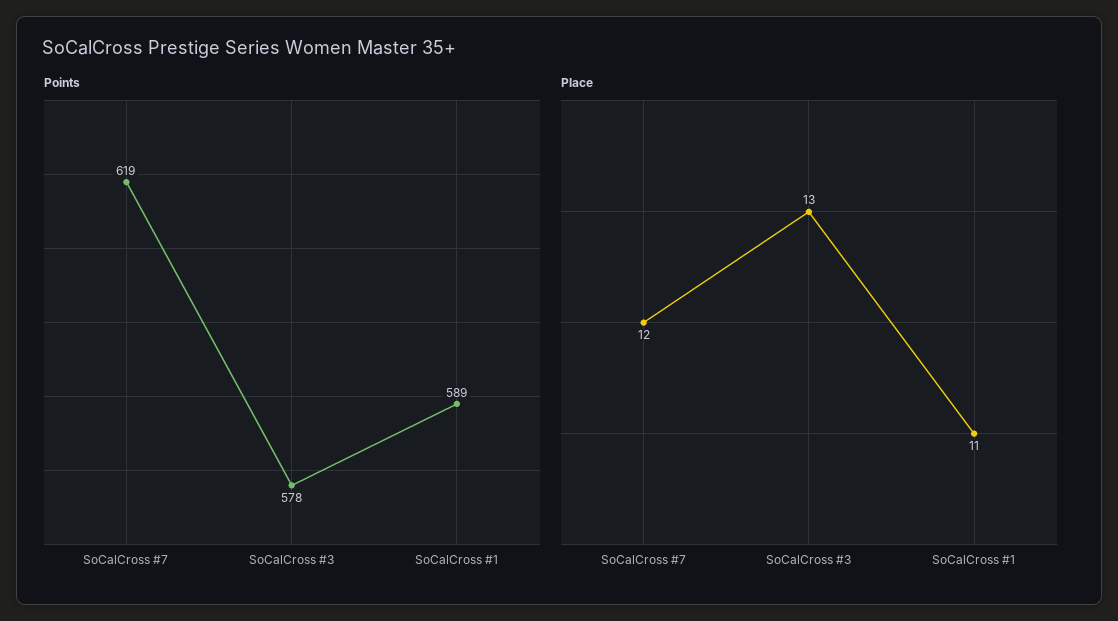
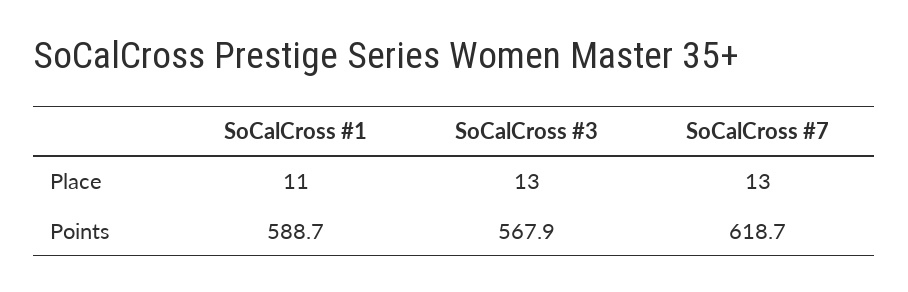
  {
    "Points": {
      "SoCalCross #7": 618.7,
-     "SoCalCross #3": 578,
+     "SoCalCross #3": 567.9,
      "SoCalCross #1": 588.7
    },
    "Place": {
-     "SoCalCross #7": 12,
+     "SoCalCross #7": 13,
      "SoCalCross #3": 13,
      "SoCalCross #1": 11
    }
  }

